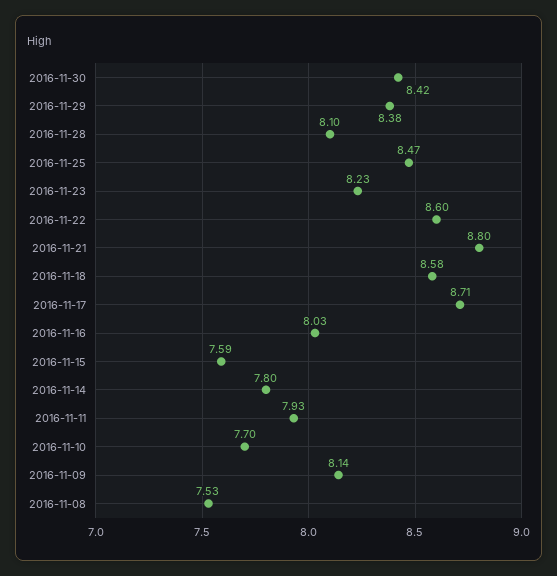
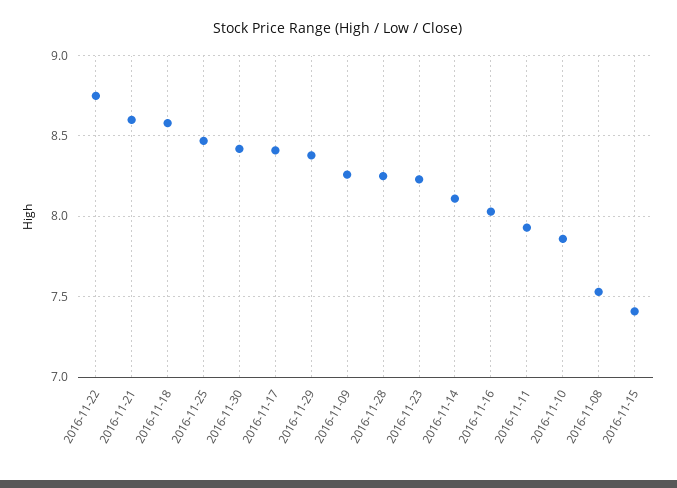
  {
    "2016-11-30": 8.42,
    "2016-11-29": 8.38,
-   "2016-11-28": 8.1,
+   "2016-11-28": 8.25,
    "2016-11-25": 8.47,
    "2016-11-23": 8.23,
-   "2016-11-22": 8.6,
+   "2016-11-22": 8.75,
-   "2016-11-21": 8.8,
+   "2016-11-21": 8.6,
    "2016-11-18": 8.58,
-   "2016-11-17": 8.71,
+   "2016-11-17": 8.4,
    "2016-11-16": 8.03,
-   "2016-11-15": 7.59,
+   "2016-11-15": 7.4,
-   "2016-11-14": 7.8,
+   "2016-11-14": 8.1,
    "2016-11-11": 7.93,
-   "2016-11-10": 7.7,
+   "2016-11-10": 7.85,
-   "2016-11-09": 8.14,
+   "2016-11-09": 8.25,
    "2016-11-08": 7.53
  }

